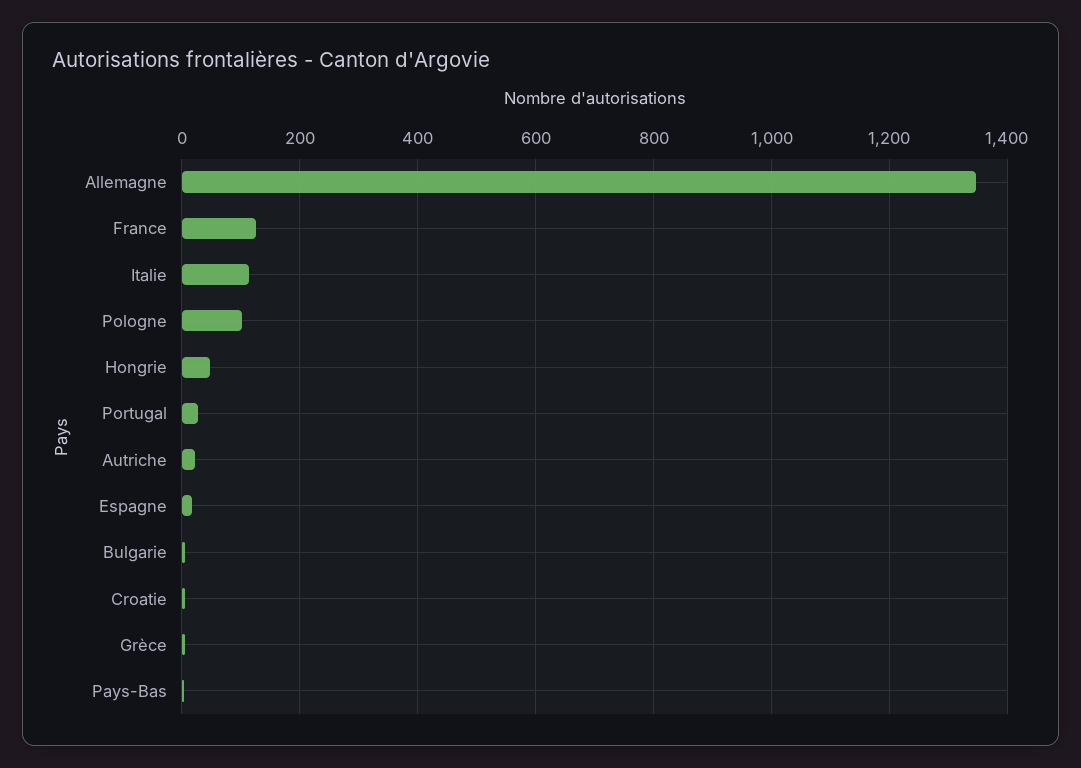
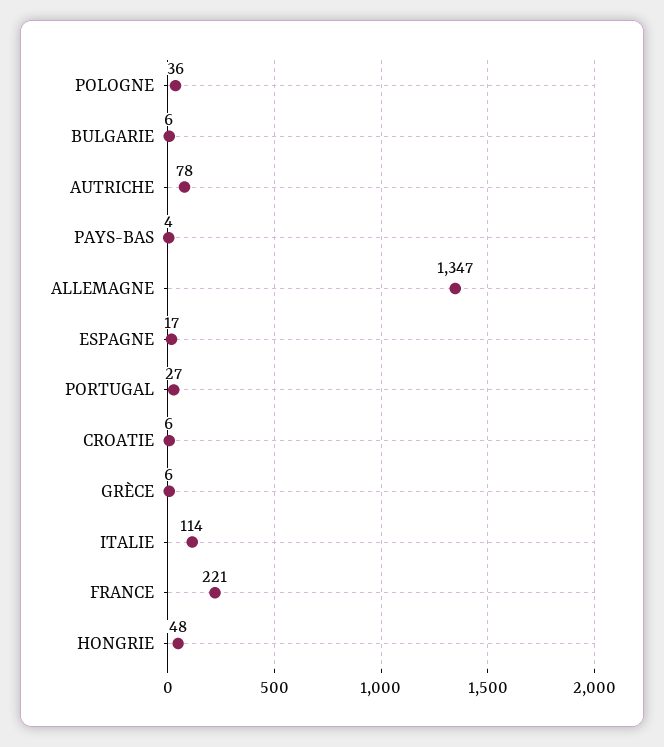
  {
    "Allemagne": 1347,
-   "France": 120,
+   "France": 221,
    "Italie": 114,
-   "Pologne": 100,
+   "Pologne": 36,
    "Hongrie": 48,
    "Portugal": 27,
-   "Autriche": 20,
+   "Autriche": 78,
    "Espagne": 17,
    "Bulgarie": 6,
    "Croatie": 6,
    "Grèce": 6,
    "Pays-Bas": 4
  }

